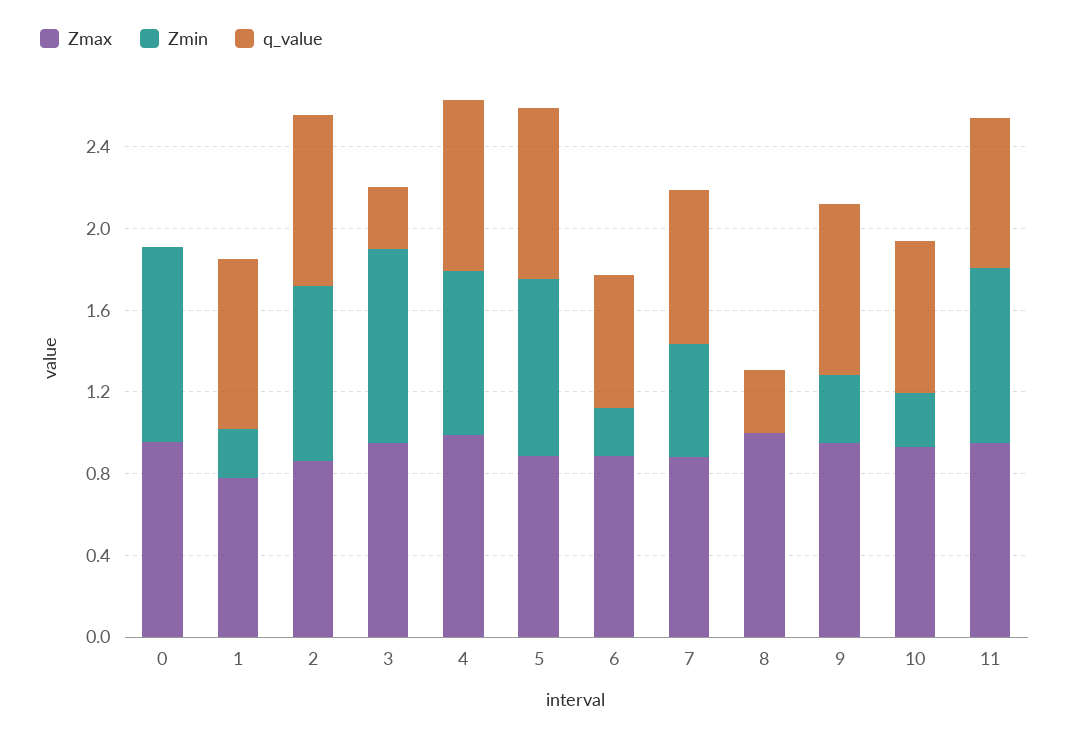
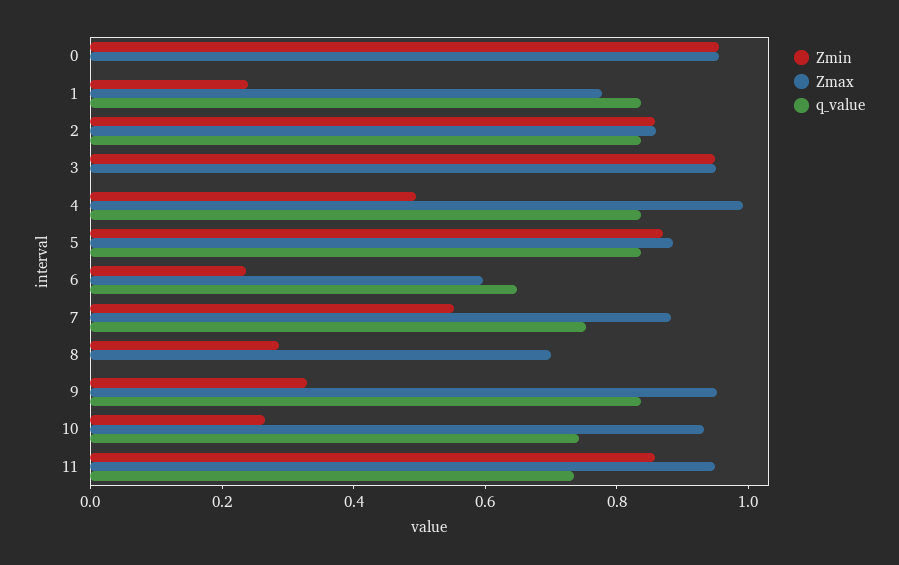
  {
    "Zmax": {
      "0": 0.95,
      "1": 0.8,
      "2": 0.85,
      "3": 0.95,
      "4": 1,
      "5": 0.9,
-     "6": 0.9,
+     "6": 0.6,
      "7": 0.9,
-     "8": 1,
+     "8": 0.7,
      "9": 0.95,
      "10": 0.95,
      "11": 0.95
    },
    "Zmin": {
      "0": 0.95,
      "1": 0.25,
      "2": 0.85,
      "3": 0.95,
-     "4": 0.8,
+     "4": 0.5,
      "5": 0.85,
      "6": 0.25,
      "7": 0.55,
-     "8": 0,
+     "8": 0.3,
      "9": 0.35,
      "10": 0.25,
      "11": 0.85
    },
    "q_value": {
      "0": 0,
      "1": 0.85,
      "2": 0.85,
-     "3": 0.3,
+     "3": 0,
      "4": 0.85,
      "5": 0.85,
      "6": 0.65,
      "7": 0.75,
-     "8": 0.3,
+     "8": 0,
      "9": 0.85,
      "10": 0.75,
      "11": 0.75
    }
  }

